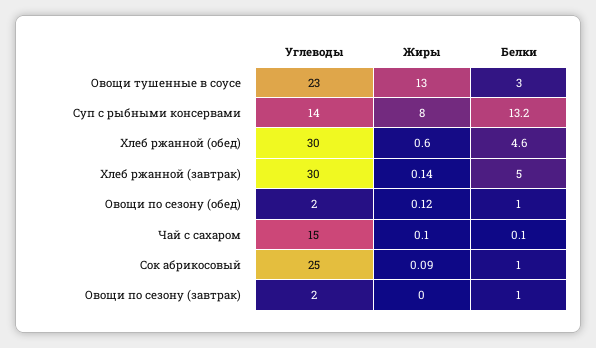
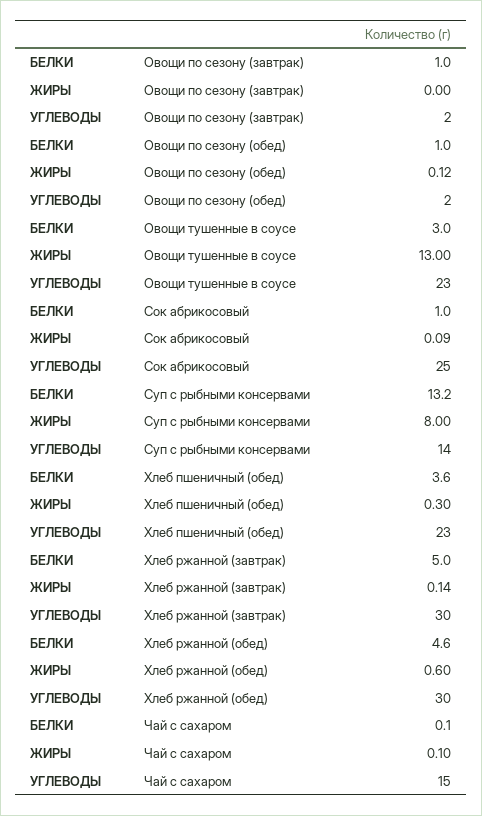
  {
    "Углеводы": {
      "Овощи тушенные в соусе": 23,
      "Суп с рыбными консервами": 14,
      "Хлеб ржанной (обед)": 30,
      "Хлеб ржанной (завтрак)": 30,
      "Овощи по сезону (обед)": 2,
      "Чай с сахаром": 15,
      "Сок абрикосовый": 25,
-     "Овощи по сезону (завтрак)": 2
+     "Овощи по сезону (завтрак)": 2,
+     "Хлеб пшеничный (обед)": 23
    },
    "Жиры": {
      "Овощи тушенные в соусе": 13,
      "Суп с рыбными консервами": 8,
      "Хлеб ржанной (обед)": 0.6,
      "Хлеб ржанной (завтрак)": 0.14,
      "Овощи по сезону (обед)": 0.12,
      "Чай с сахаром": 0.1,
      "Сок абрикосовый": 0.09,
-     "Овощи по сезону (завтрак)": 0
+     "Овощи по сезону (завтрак)": 0,
+     "Хлеб пшеничный (обед)": 0.3
    },
    "Белки": {
      "Овощи тушенные в соусе": 3,
      "Суп с рыбными консервами": 13.2,
      "Хлеб ржанной (обед)": 4.6,
      "Хлеб ржанной (завтрак)": 5,
      "Овощи по сезону (обед)": 1,
      "Чай с сахаром": 0.1,
      "Сок абрикосовый": 1,
-     "Овощи по сезону (завтрак)": 1
+     "Овощи по сезону (завтрак)": 1,
+     "Хлеб пшеничный (обед)": 3.6
    }
  }

